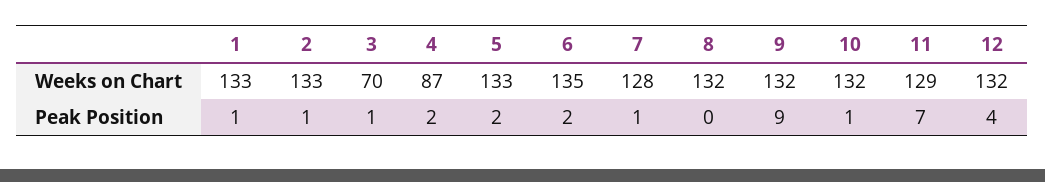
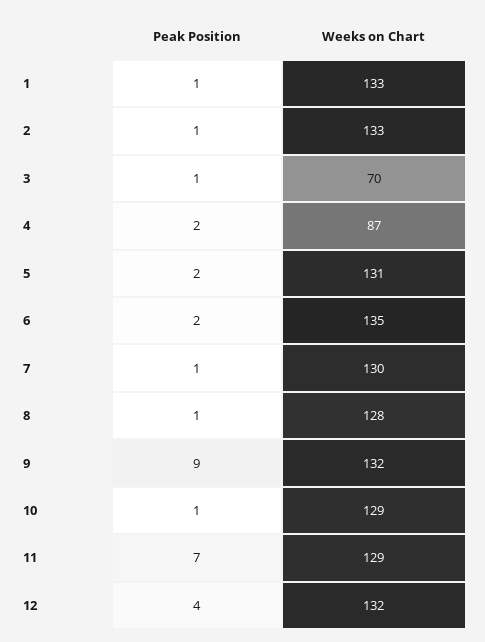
  {
    "1": {
      "Weeks on Chart": 133,
      "Peak Position": 1
    },
    "2": {
      "Weeks on Chart": 133,
      "Peak Position": 1
    },
    "3": {
      "Weeks on Chart": 70,
      "Peak Position": 1
    },
    "4": {
      "Weeks on Chart": 87,
      "Peak Position": 2
    },
    "5": {
-     "Weeks on Chart": 133,
+     "Weeks on Chart": 131,
      "Peak Position": 2
    },
    "6": {
      "Weeks on Chart": 135,
      "Peak Position": 2
    },
    "7": {
-     "Weeks on Chart": 128,
+     "Weeks on Chart": 130,
      "Peak Position": 1
    },
    "8": {
-     "Weeks on Chart": 132,
+     "Weeks on Chart": 128,
-     "Peak Position": 0
+     "Peak Position": 1
    },
    "9": {
      "Weeks on Chart": 132,
      "Peak Position": 9
    },
    "10": {
-     "Weeks on Chart": 132,
+     "Weeks on Chart": 129,
      "Peak Position": 1
    },
    "11": {
      "Weeks on Chart": 129,
      "Peak Position": 7
    },
    "12": {
      "Weeks on Chart": 132,
      "Peak Position": 4
    }
  }

